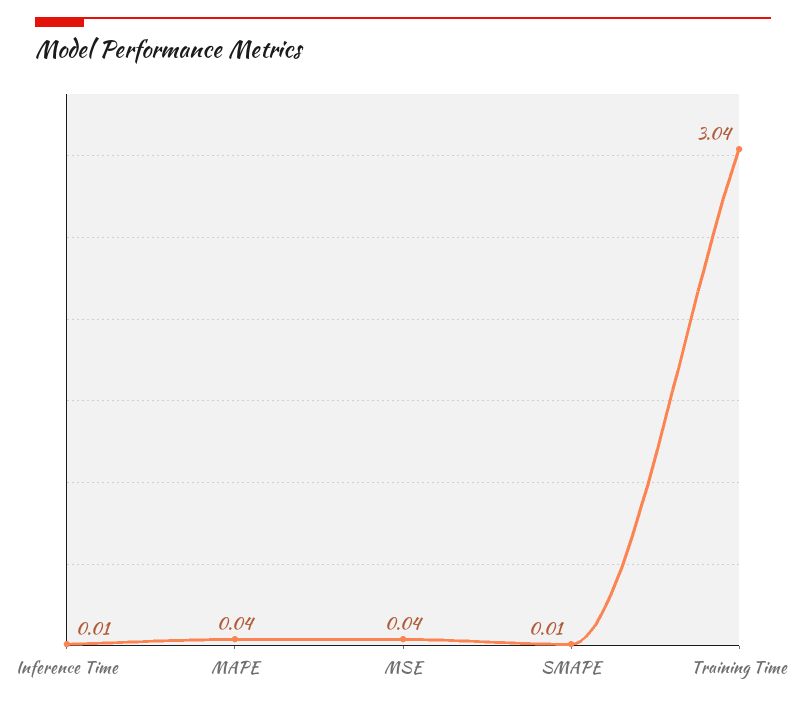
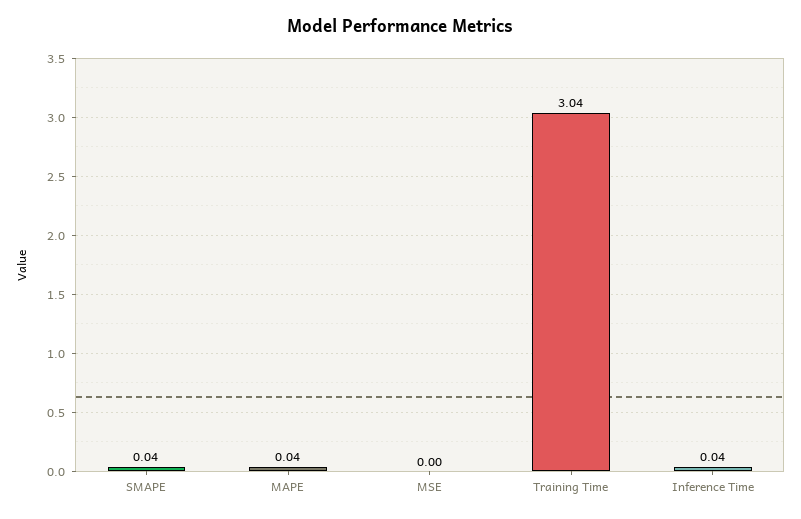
  {
-   "Inference Time": 0.01,
+   "Inference Time": 0.04,
    "MAPE": 0.04,
-   "MSE": 0.04,
+   "MSE": 0,
-   "SMAPE": 0.01,
+   "SMAPE": 0.04,
    "Training Time": 3.04
  }

